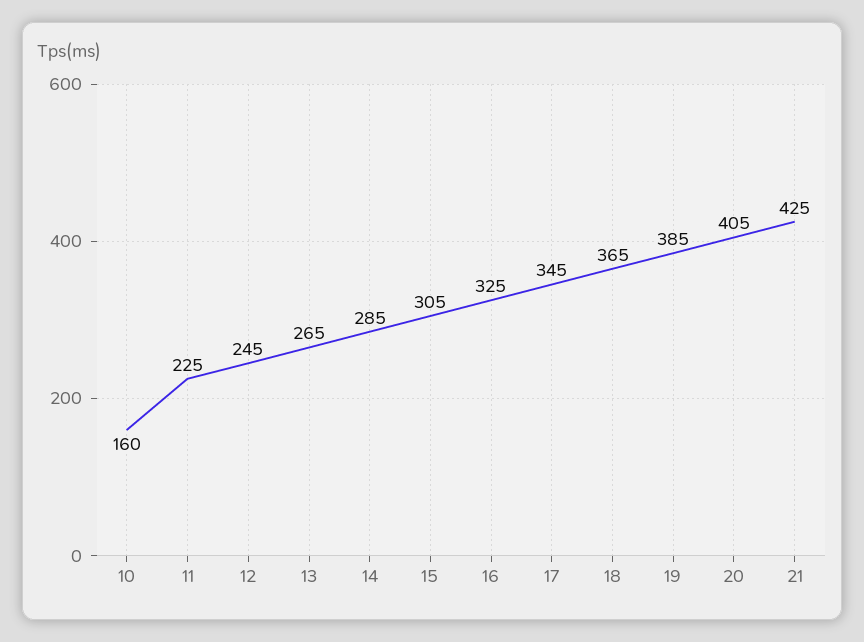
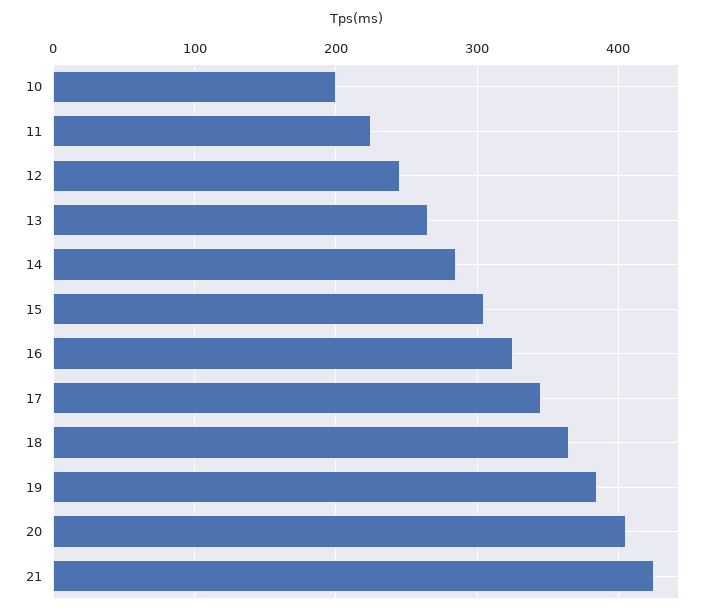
  {
-   "10": 160,
+   "10": 200,
    "11": 225,
    "12": 245,
    "13": 265,
    "14": 285,
    "15": 305,
    "16": 325,
    "17": 345,
    "18": 365,
    "19": 385,
    "20": 405,
    "21": 425
  }

